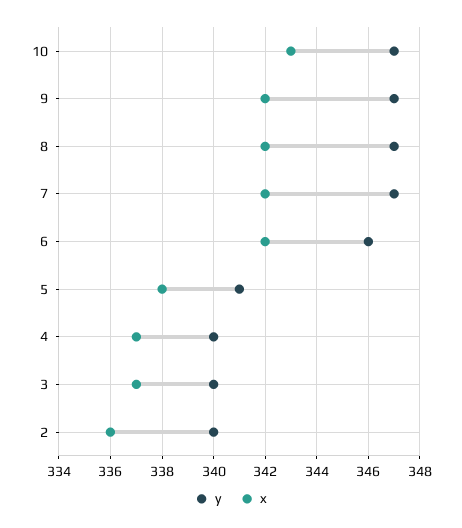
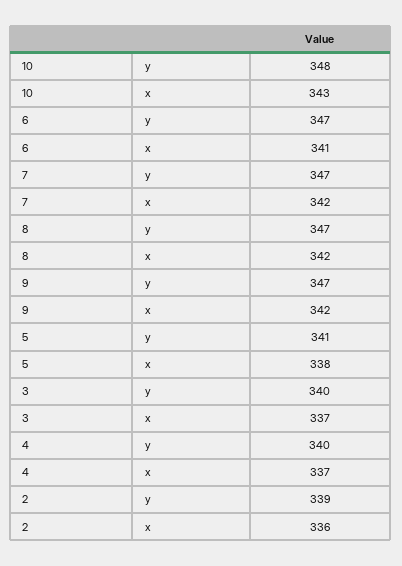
  {
    "y": {
-     "10": 347,
+     "10": 348,
      "9": 347,
      "8": 347,
      "7": 347,
-     "6": 346,
+     "6": 347,
      "5": 341,
      "4": 340,
      "3": 340,
-     "2": 340
+     "2": 339
    },
    "x": {
      "10": 343,
      "9": 342,
      "8": 342,
      "7": 342,
-     "6": 342,
+     "6": 341,
      "5": 338,
      "4": 337,
      "3": 337,
      "2": 336
    }
  }

